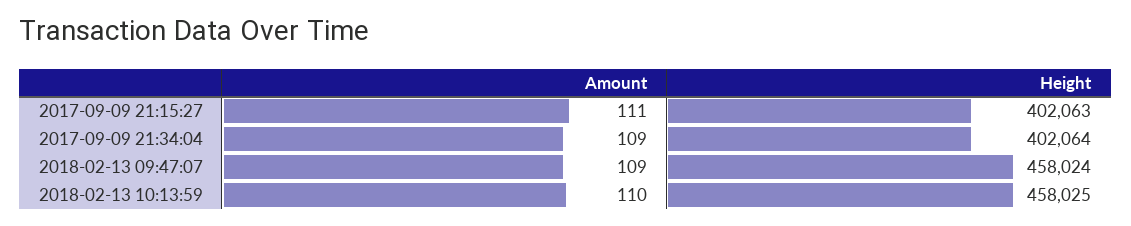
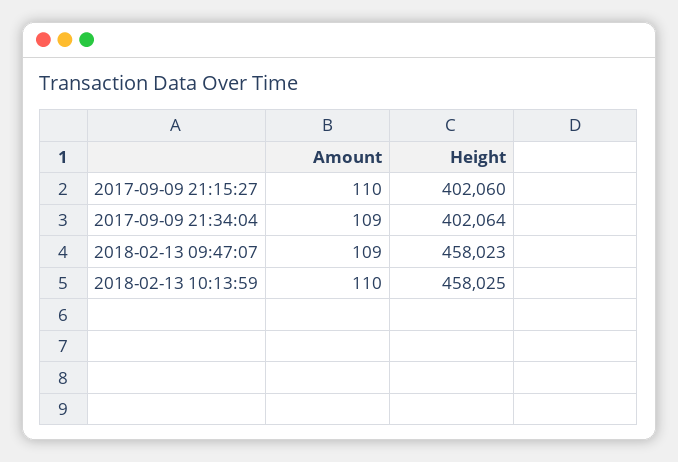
  {
    "Amount": {
-     "2017-09-09 21:15:27": 111,
+     "2017-09-09 21:15:27": 110,
      "2017-09-09 21:34:04": 109,
      "2018-02-13 09:47:07": 109,
      "2018-02-13 10:13:59": 110
    },
    "Height": {
-     "2017-09-09 21:15:27": 402063,
+     "2017-09-09 21:15:27": 402060,
      "2017-09-09 21:34:04": 402064,
-     "2018-02-13 09:47:07": 458024,
+     "2018-02-13 09:47:07": 458023,
      "2018-02-13 10:13:59": 458025
    }
  }

